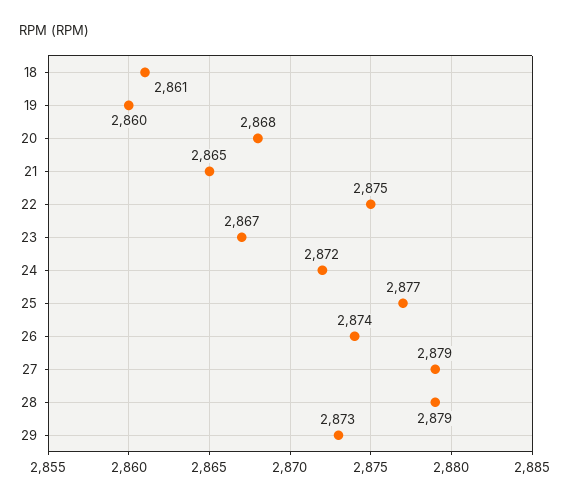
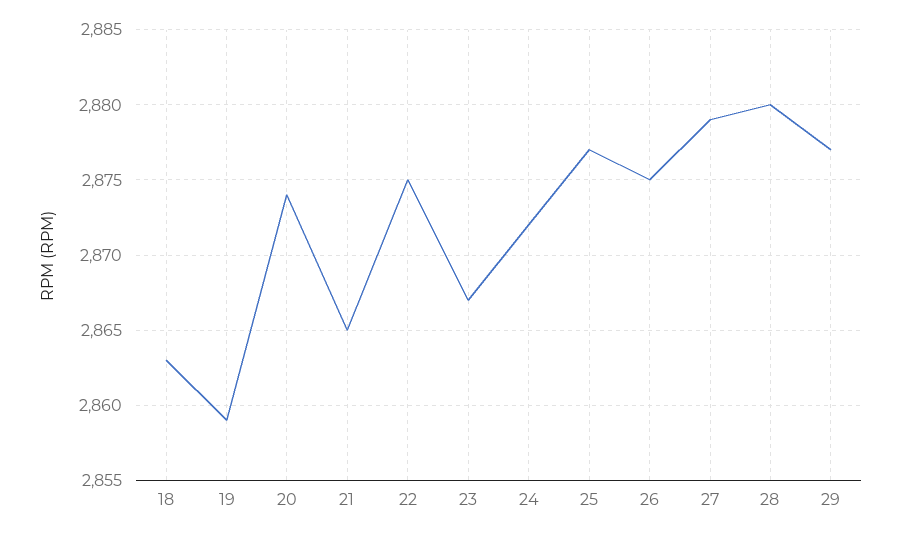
  {
-   "18": 2861,
+   "18": 2863,
-   "19": 2860,
+   "19": 2859,
-   "20": 2868,
+   "20": 2874,
    "21": 2865,
    "22": 2875,
    "23": 2867,
    "24": 2872,
    "25": 2877,
-   "26": 2874,
+   "26": 2875,
    "27": 2879,
-   "28": 2879,
+   "28": 2880,
-   "29": 2873
+   "29": 2877
  }

